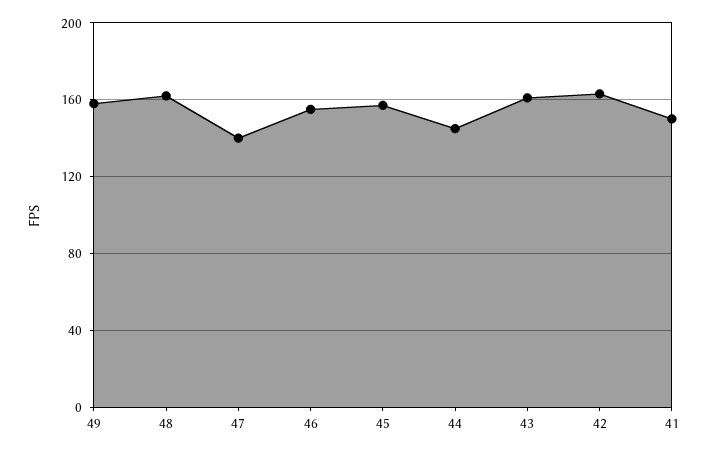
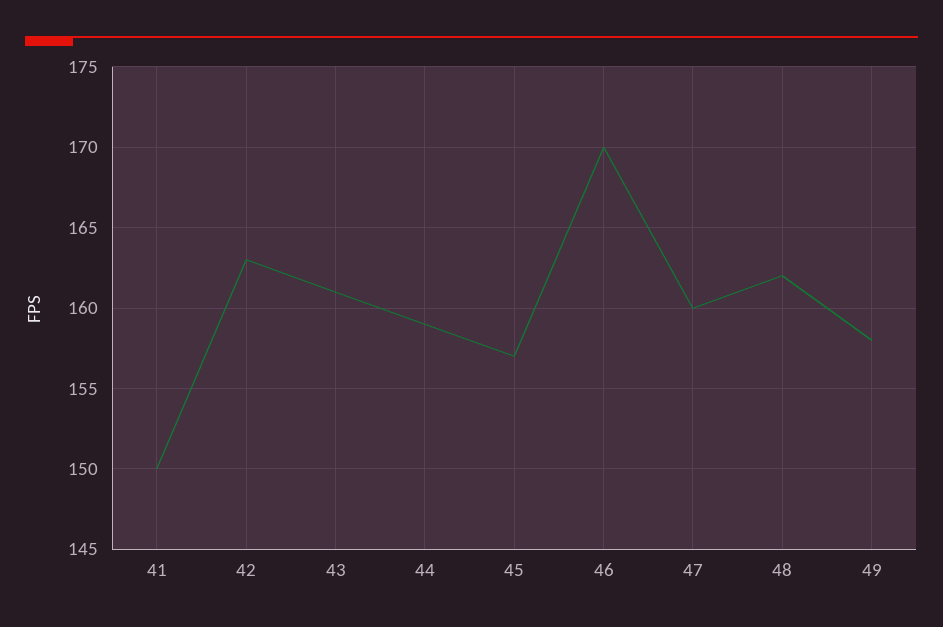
  {
    "49": 158,
    "48": 162,
-   "47": 140,
+   "47": 160,
-   "46": 155,
+   "46": 170,
    "45": 157,
-   "44": 145,
+   "44": 159,
    "43": 161,
    "42": 163,
    "41": 150
  }

